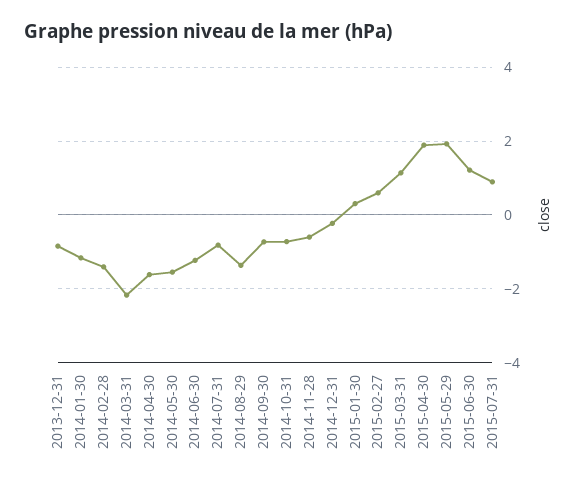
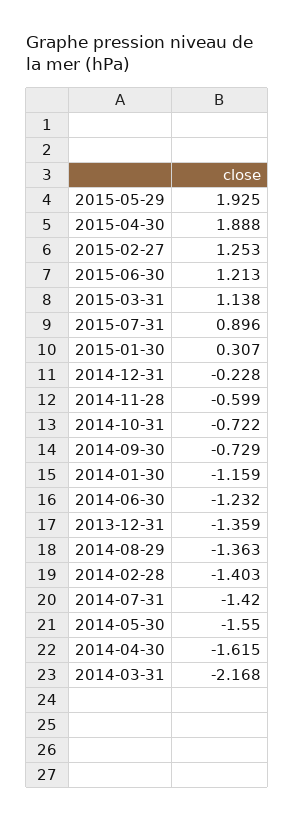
  {
-   "2013-12-31": -0.8,
+   "2013-12-31": -1.359,
    "2014-01-30": -1.159,
    "2014-02-28": -1.403,
    "2014-03-31": -2.168,
    "2014-04-30": -1.615,
    "2014-05-30": -1.55,
    "2014-06-30": -1.232,
-   "2014-07-31": -0.8,
+   "2014-07-31": -1.42,
    "2014-08-29": -1.363,
    "2014-09-30": -0.729,
    "2014-10-31": -0.722,
    "2014-11-28": -0.599,
    "2014-12-31": -0.228,
    "2015-01-30": 0.307,
-   "2015-02-27": 0.6,
+   "2015-02-27": 1.253,
    "2015-03-31": 1.138,
    "2015-04-30": 1.888,
    "2015-05-29": 1.925,
    "2015-06-30": 1.213,
    "2015-07-31": 0.896
  }

